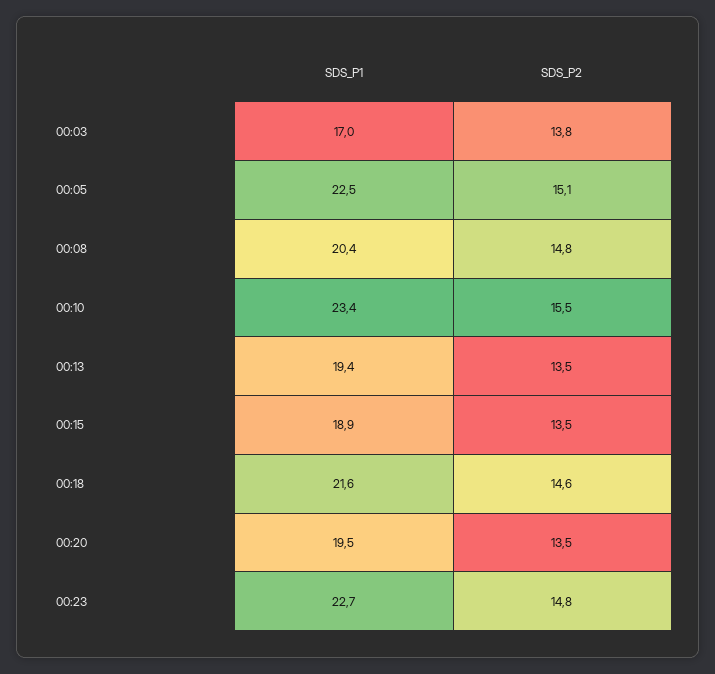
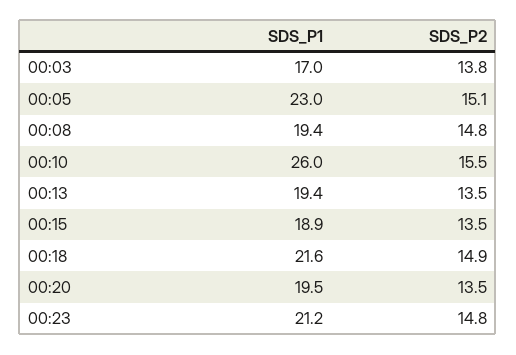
  {
    "SDS_P1": {
      "00:03": 17,
-     "00:05": 22.5,
+     "00:05": 23,
-     "00:08": 20.4,
+     "00:08": 19.4,
-     "00:10": 23.4,
+     "00:10": 26,
      "00:13": 19.4,
      "00:15": 18.9,
      "00:18": 21.6,
      "00:20": 19.5,
-     "00:23": 22.7
+     "00:23": 21.2
    },
    "SDS_P2": {
      "00:03": 13.8,
      "00:05": 15.1,
      "00:08": 14.8,
      "00:10": 15.5,
      "00:13": 13.5,
      "00:15": 13.5,
-     "00:18": 14.6,
+     "00:18": 14.9,
      "00:20": 13.5,
      "00:23": 14.8
    }
  }

